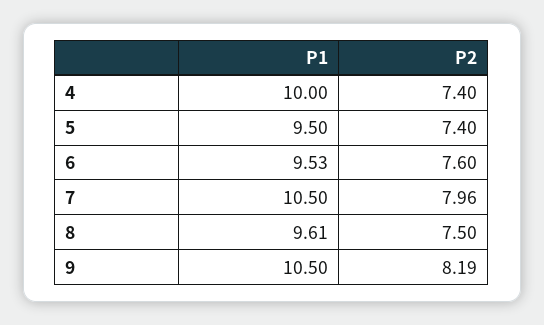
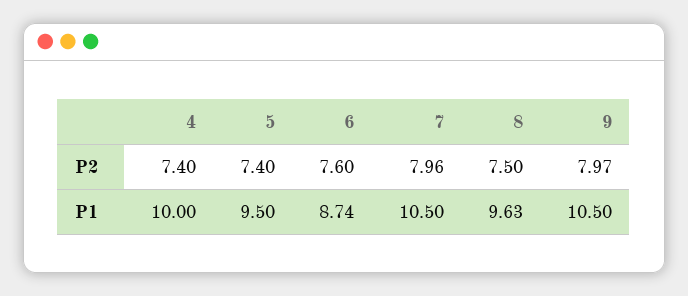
  {
    "P1": {
      "4": 10,
      "5": 9.5,
-     "6": 9.53,
+     "6": 8.74,
      "7": 10.5,
-     "8": 9.61,
+     "8": 9.63,
      "9": 10.5
    },
    "P2": {
      "4": 7.4,
      "5": 7.4,
      "6": 7.6,
      "7": 7.96,
      "8": 7.5,
-     "9": 8.19
+     "9": 7.97
    }
  }

